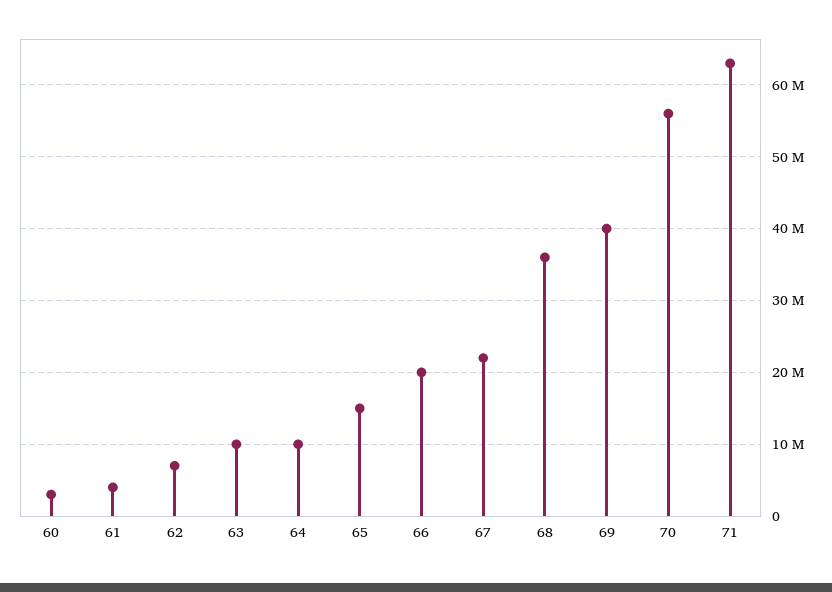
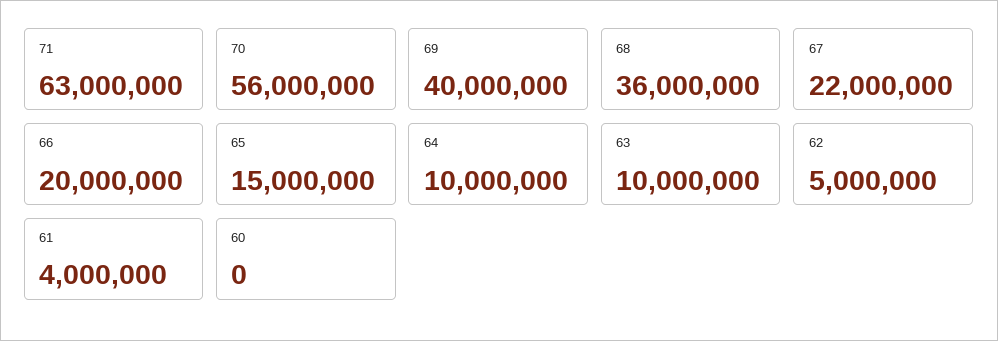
  {
-   "60": 3000000,
+   "60": 0,
    "61": 4000000,
-   "62": 7000000,
+   "62": 5000000,
    "63": 10000000,
    "64": 10000000,
    "65": 15000000,
    "66": 20000000,
    "67": 22000000,
    "68": 36000000,
    "69": 40000000,
    "70": 56000000,
    "71": 63000000
  }

